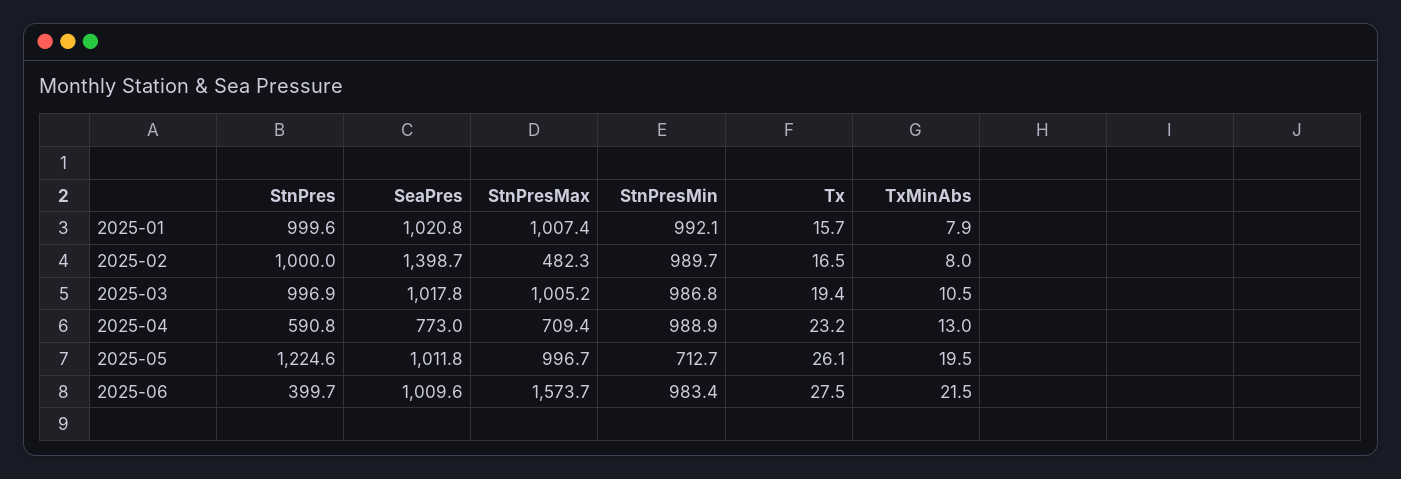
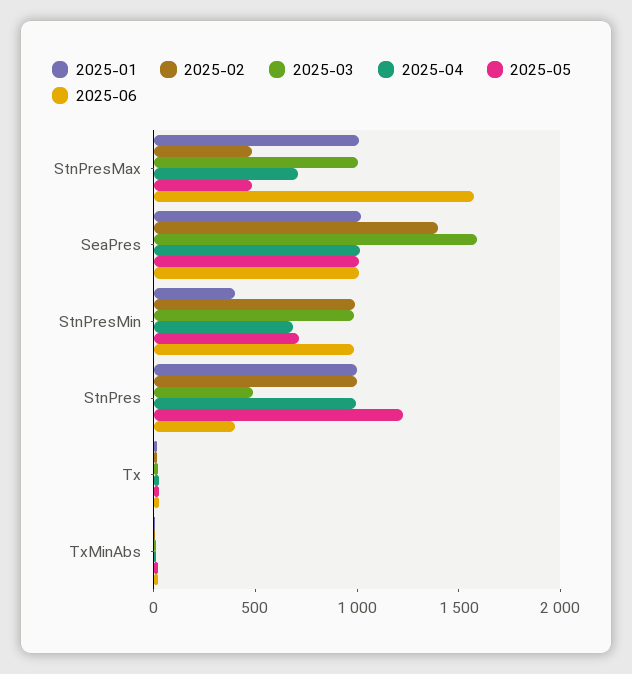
  {
    "2025-01": {
      "StnPres": 999.6,
      "SeaPres": 1020.8,
      "StnPresMax": 1007.4,
-     "StnPresMin": 992.1,
+     "StnPresMin": 400,
      "Tx": 15.7,
      "TxMinAbs": 7.9
    },
    "2025-02": {
      "StnPres": 1000,
      "SeaPres": 1398.7,
      "StnPresMax": 482.3,
      "StnPresMin": 989.7,
      "Tx": 16.5,
      "TxMinAbs": 8
    },
    "2025-03": {
-     "StnPres": 996.9,
+     "StnPres": 500,
-     "SeaPres": 1017.8,
+     "SeaPres": 1600,
      "StnPresMax": 1005.2,
      "StnPresMin": 986.8,
      "Tx": 19.4,
      "TxMinAbs": 10.5
    },
    "2025-04": {
-     "StnPres": 590.8,
+     "StnPres": 1000,
-     "SeaPres": 773,
+     "SeaPres": 1000,
      "StnPresMax": 709.4,
-     "StnPresMin": 988.9,
+     "StnPresMin": 700,
      "Tx": 23.2,
      "TxMinAbs": 13
    },
    "2025-05": {
      "StnPres": 1224.6,
      "SeaPres": 1011.8,
-     "StnPresMax": 996.7,
+     "StnPresMax": 500,
      "StnPresMin": 712.7,
      "Tx": 26.1,
      "TxMinAbs": 19.5
    },
    "2025-06": {
      "StnPres": 399.7,
      "SeaPres": 1009.6,
      "StnPresMax": 1573.7,
      "StnPresMin": 983.4,
      "Tx": 27.5,
      "TxMinAbs": 21.5
    }
  }

